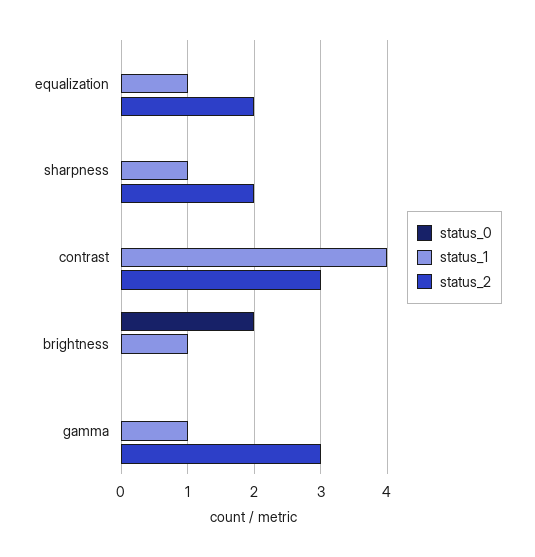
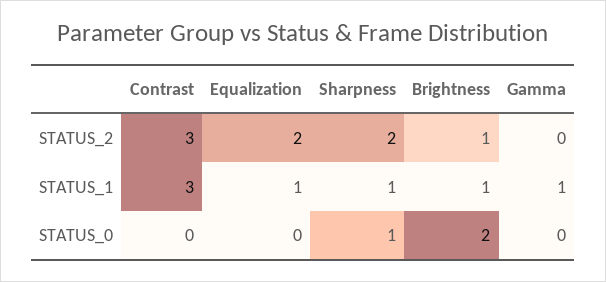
  {
    "status_0": {
      "equalization": 0,
-     "sharpness": 0,
+     "sharpness": 1,
      "contrast": 0,
      "brightness": 2,
      "gamma": 0
    },
    "status_1": {
      "equalization": 1,
      "sharpness": 1,
-     "contrast": 4,
+     "contrast": 3,
      "brightness": 1,
      "gamma": 1
    },
    "status_2": {
      "equalization": 2,
      "sharpness": 2,
      "contrast": 3,
-     "brightness": 0,
+     "brightness": 1,
-     "gamma": 3
+     "gamma": 0
    }
  }

